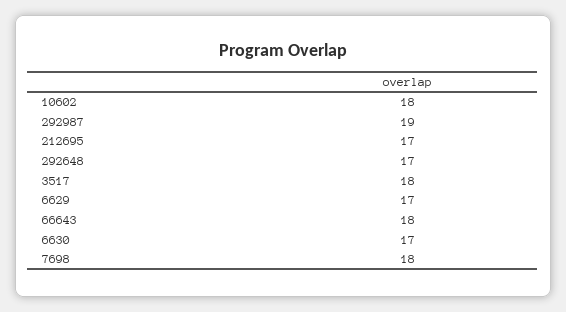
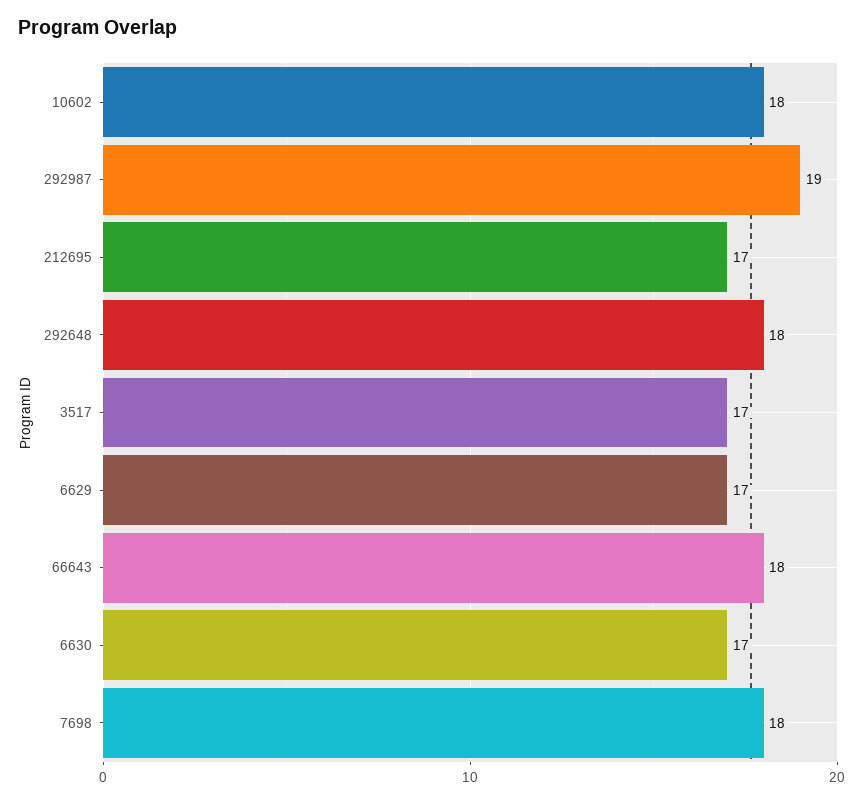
  {
    "10602": 18,
    "292987": 19,
    "212695": 17,
-   "292648": 17,
+   "292648": 18,
-   "3517": 18,
+   "3517": 17,
    "6629": 17,
    "66643": 18,
    "6630": 17,
    "7698": 18
  }

